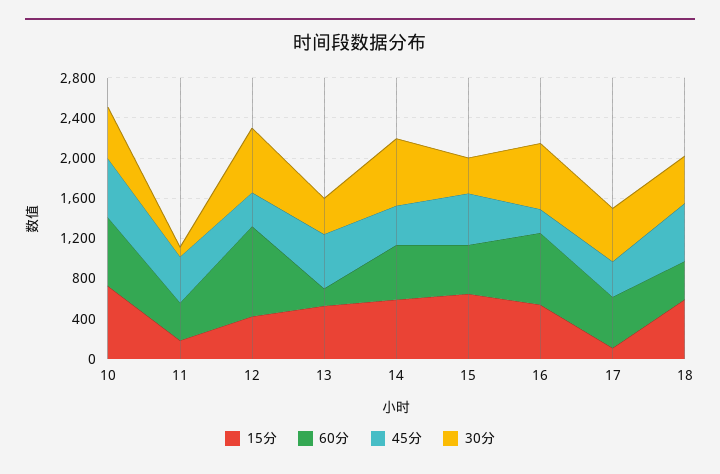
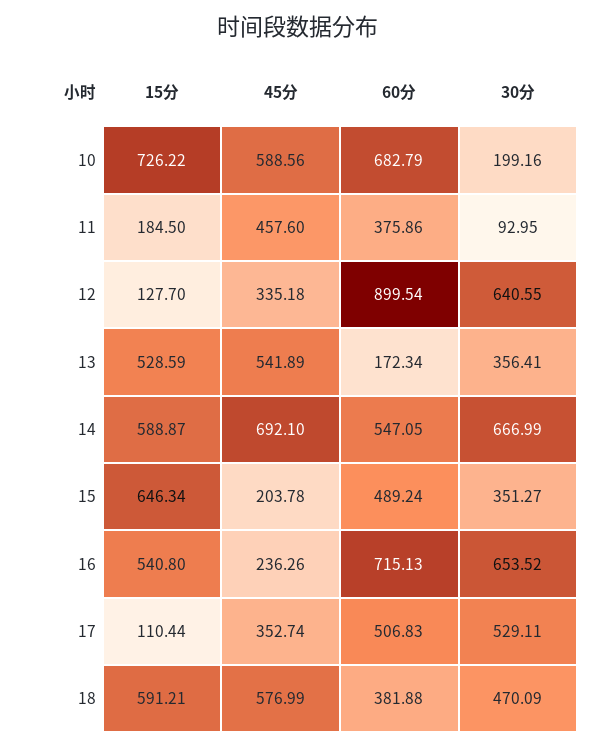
  {
    "15分": {
      "10": 726.22,
      "11": 184.5,
-     "12": 400,
+     "12": 127.7,
      "13": 528.59,
      "14": 588.87,
      "15": 646.34,
      "16": 540.8,
      "17": 110.44,
      "18": 591.21
    },
    "60分": {
      "10": 682.79,
      "11": 375.86,
      "12": 899.54,
      "13": 172.34,
      "14": 547.05,
      "15": 489.24,
      "16": 715.13,
      "17": 506.83,
      "18": 381.88
    },
    "45分": {
      "10": 588.56,
      "11": 457.6,
      "12": 335.18,
      "13": 541.89,
-     "14": 400,
+     "14": 692.1,
-     "15": 500,
+     "15": 203.78,
      "16": 236.26,
      "17": 352.74,
      "18": 576.99
    },
    "30分": {
-     "10": 500,
+     "10": 199.16,
      "11": 92.95,
      "12": 640.55,
      "13": 356.41,
      "14": 666.99,
      "15": 351.27,
      "16": 653.52,
      "17": 529.11,
      "18": 470.09
    }
  }

